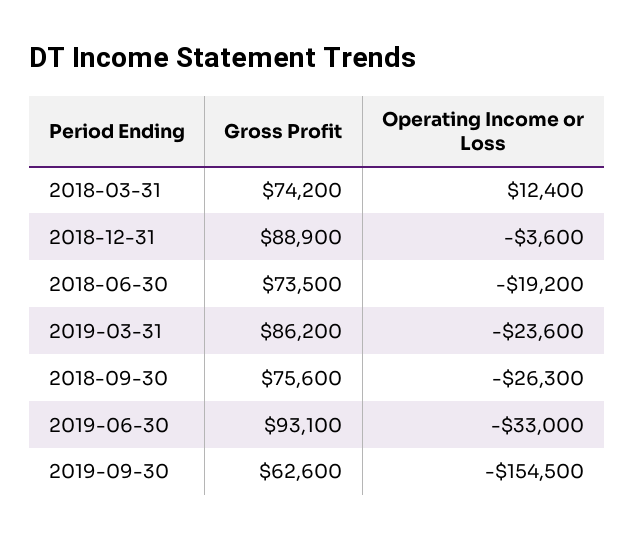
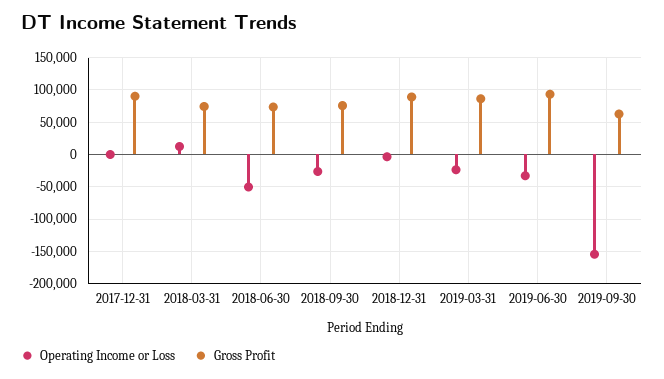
  {
    "Gross Profit": {
      "2018-03-31": 74200,
      "2018-12-31": 88900,
      "2018-06-30": 73500,
      "2019-03-31": 86200,
      "2018-09-30": 75600,
      "2019-06-30": 93100,
-     "2019-09-30": 62600
+     "2019-09-30": 62600,
+     "2017-12-31": 90000
    },
    "Operating Income or Loss": {
      "2018-03-31": 12400,
      "2018-12-31": -3600,
-     "2018-06-30": -19200,
+     "2018-06-30": -50000,
      "2019-03-31": -23600,
      "2018-09-30": -26300,
      "2019-06-30": -33000,
-     "2019-09-30": -154500
+     "2019-09-30": -154500,
+     "2017-12-31": 0
    }
  }

